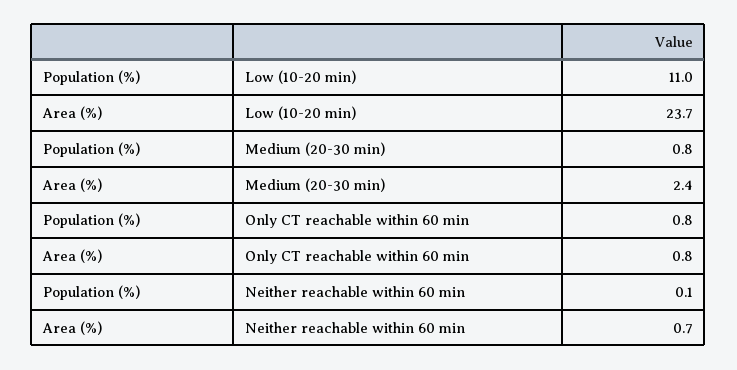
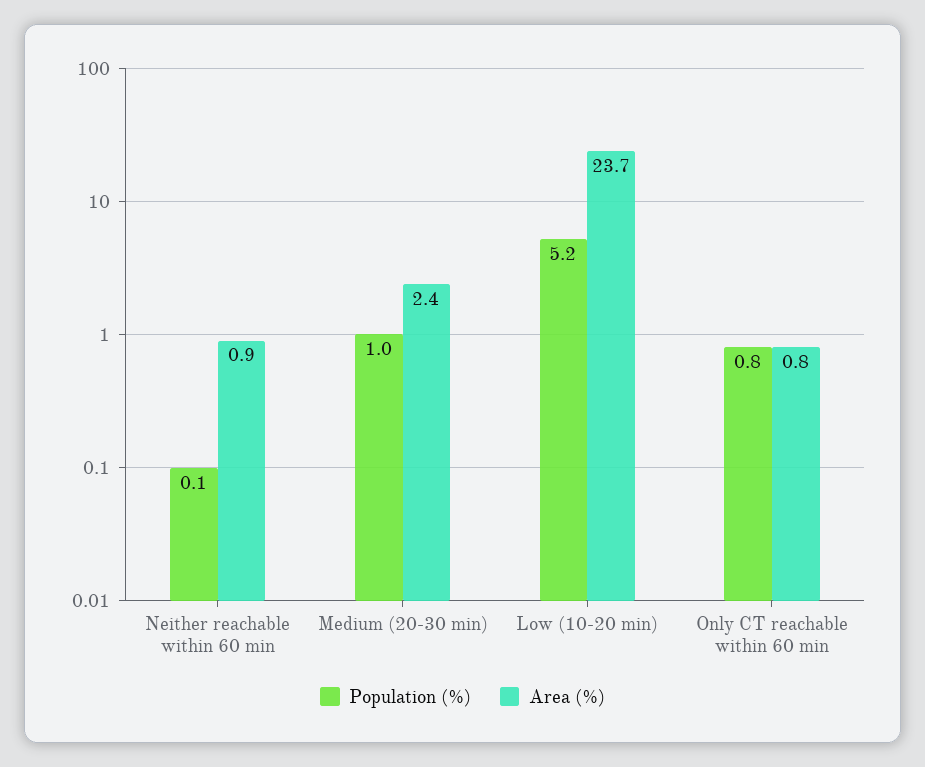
  {
    "Population (%)": {
-     "Low (10-20 min)": 11,
+     "Low (10-20 min)": 5.2,
-     "Medium (20-30 min)": 0.8,
+     "Medium (20-30 min)": 1,
      "Only CT reachable within 60 min": 0.8,
      "Neither reachable within 60 min": 0.1
    },
    "Area (%)": {
      "Low (10-20 min)": 23.7,
      "Medium (20-30 min)": 2.4,
      "Only CT reachable within 60 min": 0.8,
-     "Neither reachable within 60 min": 0.7
+     "Neither reachable within 60 min": 0.9
    }
  }

